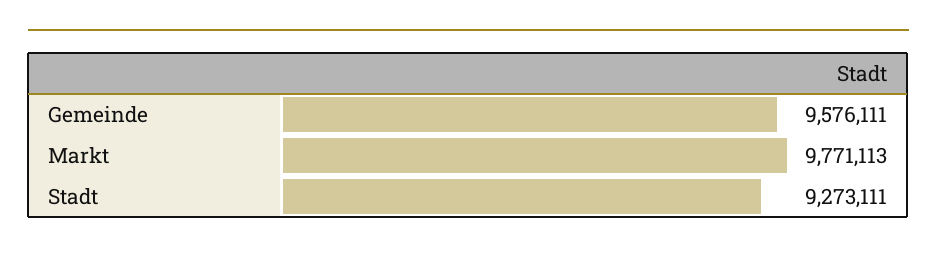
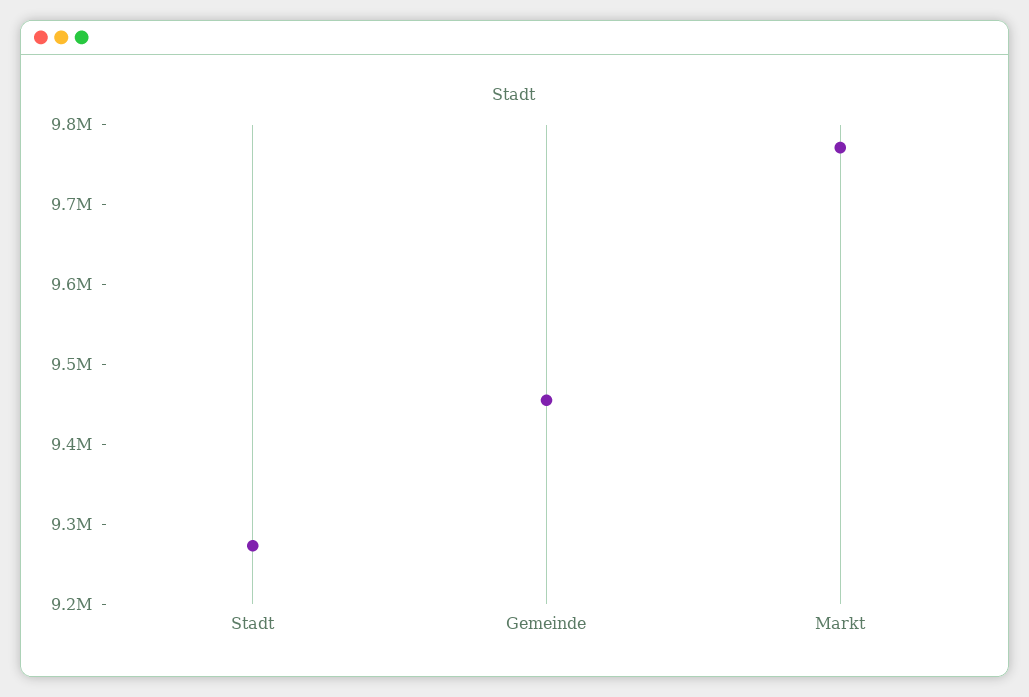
  {
-   "Gemeinde": 9576111,
+   "Gemeinde": 9460000,
    "Markt": 9771113,
    "Stadt": 9273111
  }

